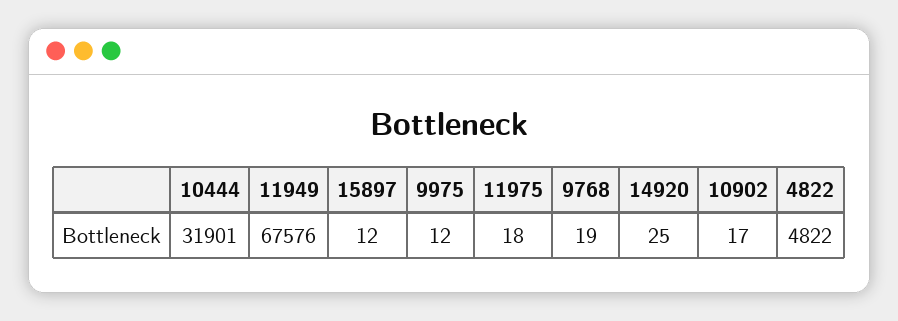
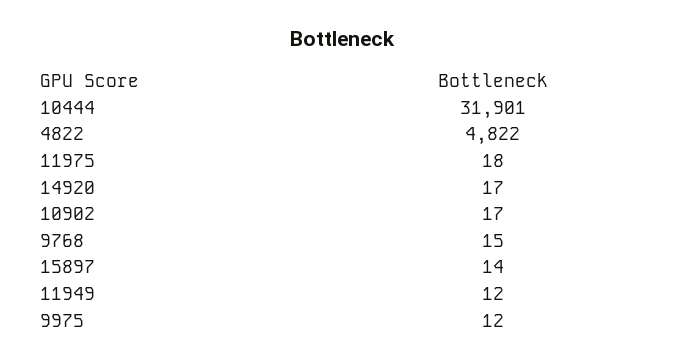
  {
    "10444": 31901,
-   "11949": 67576,
+   "11949": 12,
-   "15897": 12,
+   "15897": 14,
    "9975": 12,
    "11975": 18,
-   "9768": 19,
+   "9768": 15,
-   "14920": 25,
+   "14920": 17,
    "10902": 17,
    "4822": 4822
  }

